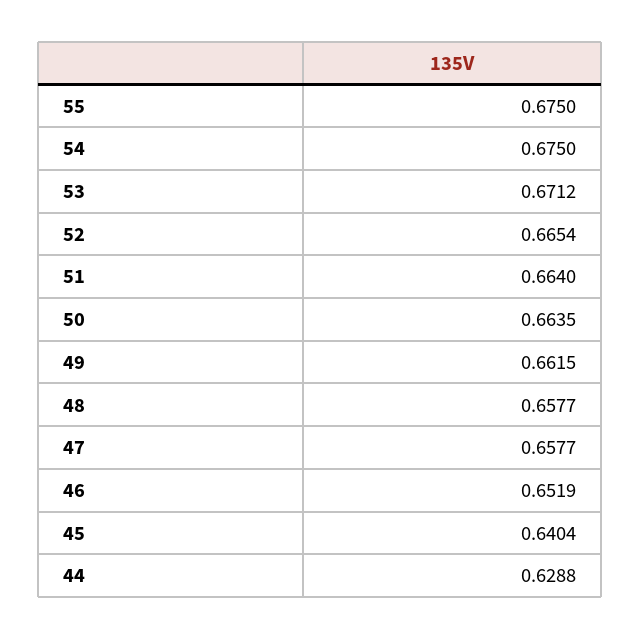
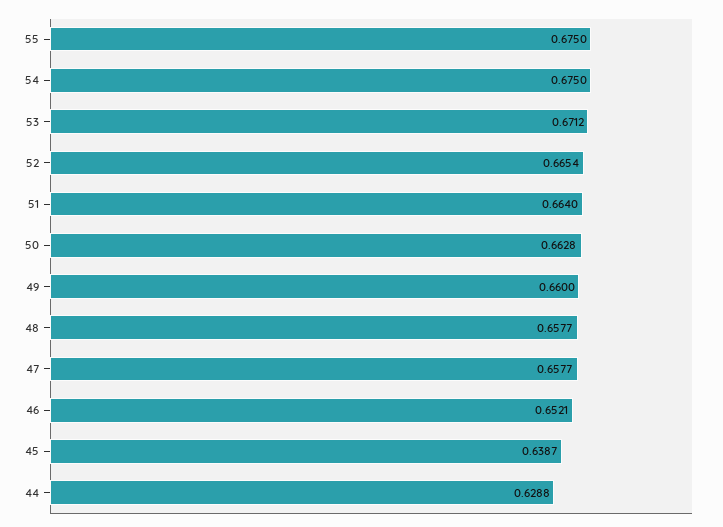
  {
    "55": 0.675,
    "54": 0.675,
    "53": 0.6712,
    "52": 0.6654,
    "51": 0.664,
-   "50": 0.6635,
+   "50": 0.6628,
-   "49": 0.6615,
+   "49": 0.66,
    "48": 0.6577,
    "47": 0.6577,
-   "46": 0.6519,
+   "46": 0.6521,
-   "45": 0.6404,
+   "45": 0.6387,
    "44": 0.6288
  }

